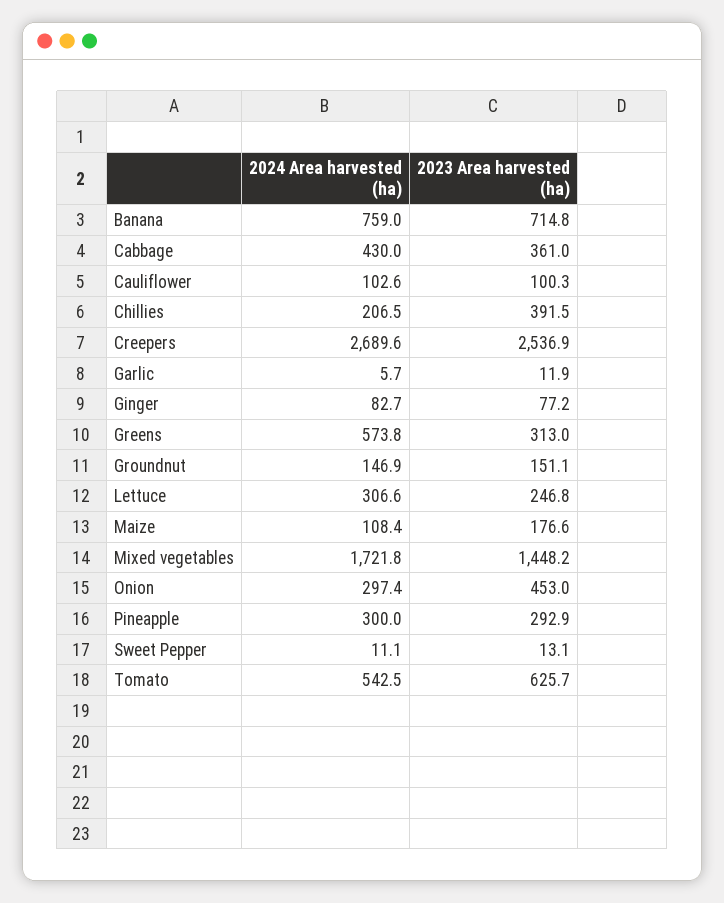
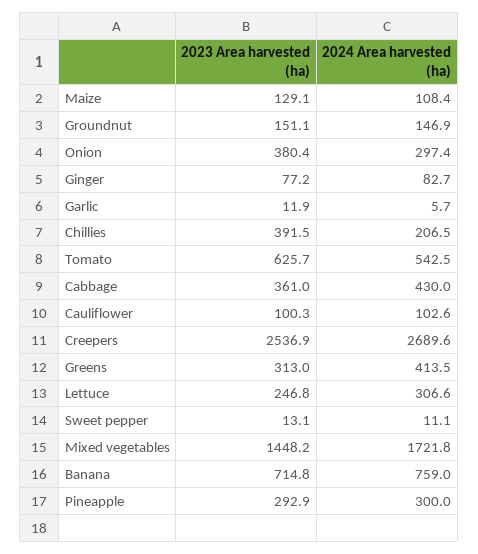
  {
    "2024 Area harvested (ha)": {
      "Banana": 759,
      "Cabbage": 430,
      "Cauliflower": 102.6,
      "Chillies": 206.5,
      "Creepers": 2689.6,
      "Garlic": 5.7,
      "Ginger": 82.7,
-     "Greens": 573.8,
+     "Greens": 413.5,
      "Groundnut": 146.9,
      "Lettuce": 306.6,
      "Maize": 108.4,
      "Mixed vegetables": 1721.8,
      "Onion": 297.4,
      "Pineapple": 300,
      "Sweet Pepper": 11.1,
      "Tomato": 542.5
    },
    "2023 Area harvested (ha)": {
      "Banana": 714.8,
      "Cabbage": 361,
      "Cauliflower": 100.3,
      "Chillies": 391.5,
      "Creepers": 2536.9,
      "Garlic": 11.9,
      "Ginger": 77.2,
      "Greens": 313,
      "Groundnut": 151.1,
      "Lettuce": 246.8,
-     "Maize": 176.6,
+     "Maize": 129.1,
      "Mixed vegetables": 1448.2,
-     "Onion": 453,
+     "Onion": 380.4,
      "Pineapple": 292.9,
      "Sweet Pepper": 13.1,
      "Tomato": 625.7
    }
  }

